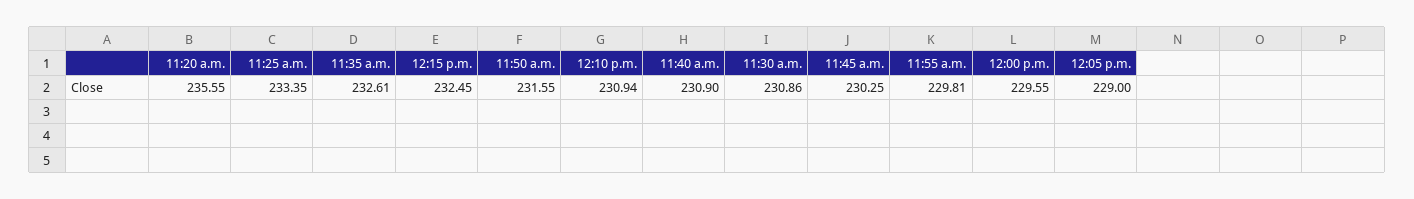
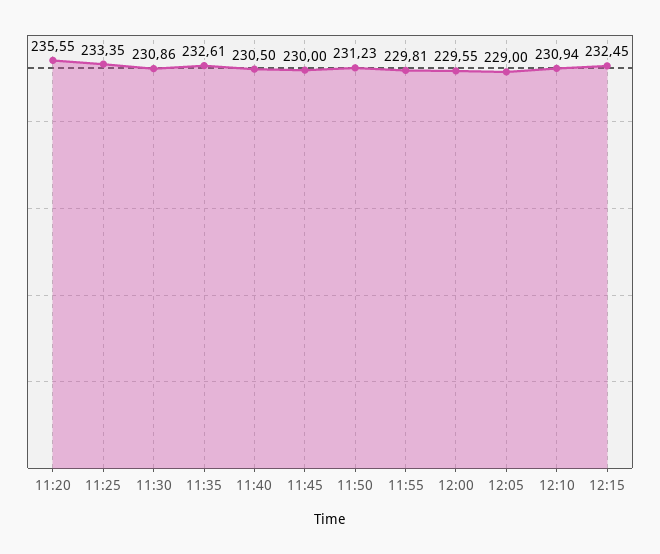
  {
    "11:20 a.m.": 235.55,
    "11:25 a.m.": 233.35,
    "11:35 a.m.": 232.61,
    "12:15 p.m.": 232.45,
-   "11:50 a.m.": 231.55,
+   "11:50 a.m.": 231.23,
    "12:10 p.m.": 230.94,
-   "11:40 a.m.": 230.9,
+   "11:40 a.m.": 230.5,
    "11:30 a.m.": 230.86,
-   "11:45 a.m.": 230.25,
+   "11:45 a.m.": 230,
    "11:55 a.m.": 229.81,
    "12:00 p.m.": 229.55,
    "12:05 p.m.": 229
  }

